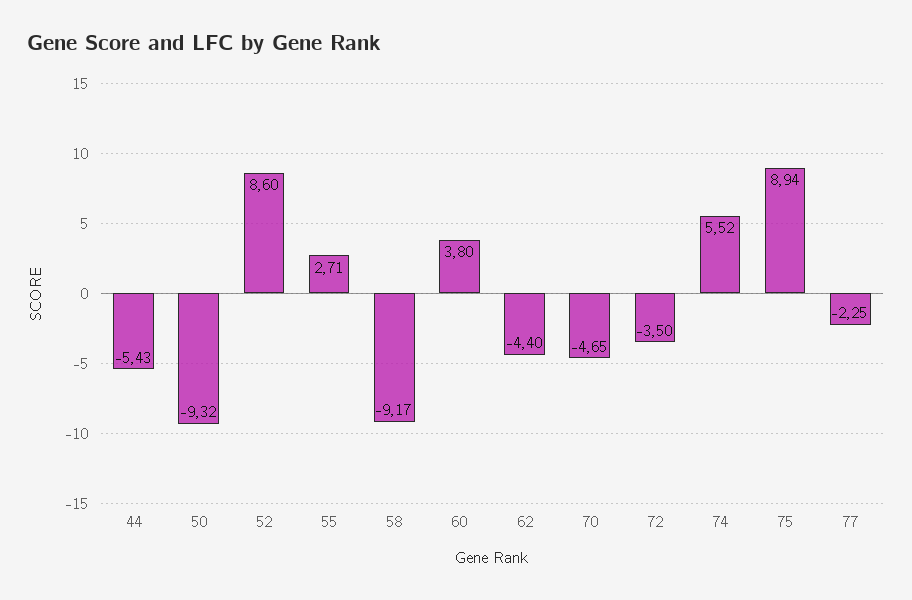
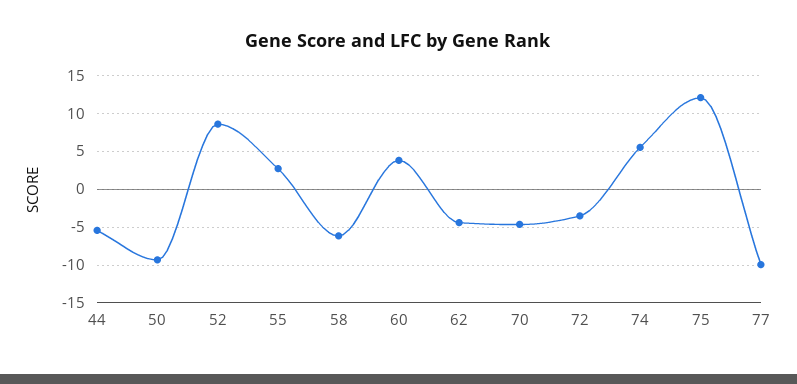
  {
    "44": -5.43,
    "50": -9.32,
    "52": 8.6,
    "55": 2.71,
-   "58": -9.17,
+   "58": -6,
    "60": 3.8,
    "62": -4.4,
    "70": -4.65,
    "72": -3.5,
    "74": 5.52,
-   "75": 8.94,
+   "75": 12,
-   "77": -2.25
+   "77": -10
  }

